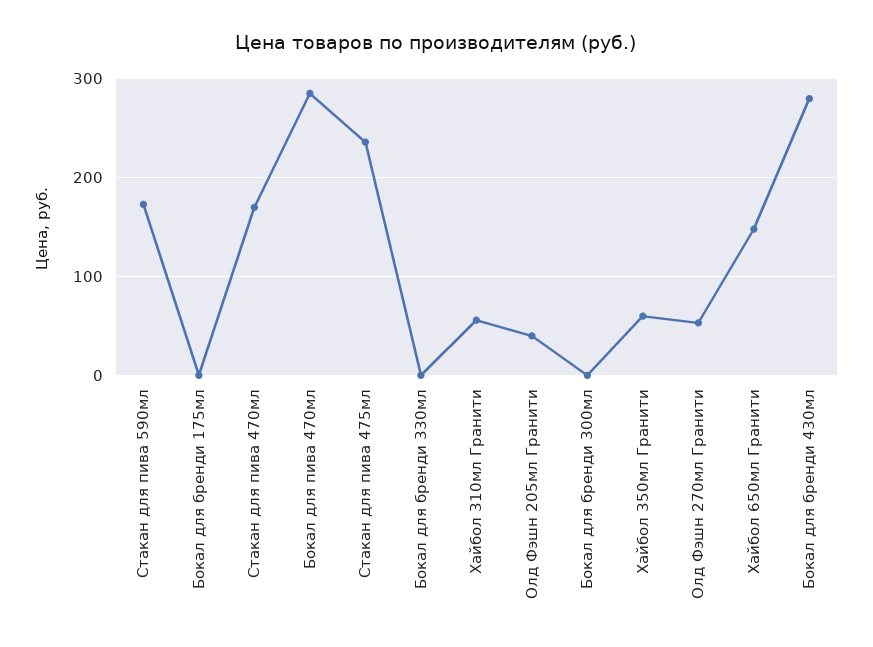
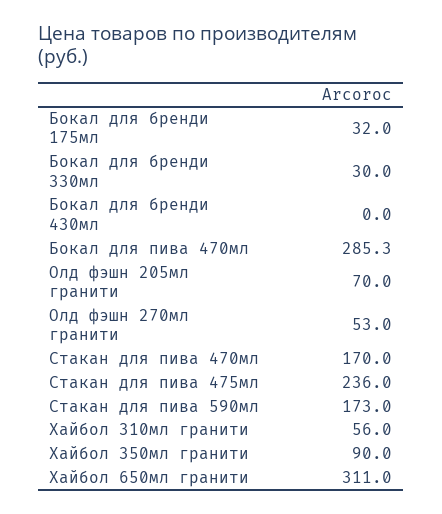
  {
    "Стакан для пива 590мл": 173,
-   "Бокал для бренди 175мл": 0,
+   "Бокал для бренди 175мл": 32,
    "Стакан для пива 470мл": 170,
    "Бокал для пива 470мл": 285.3,
    "Стакан для пива 475мл": 236,
-   "Бокал для бренди 330мл": 0,
+   "Бокал для бренди 330мл": 30,
    "Хайбол 310мл Гранити": 56,
-   "Олд Фэшн 205мл Гранити": 40,
+   "Олд Фэшн 205мл Гранити": 70,
-   "Бокал для бренди 300мл": 0,
-   "Хайбол 350мл Гранити": 60,
+   "Хайбол 350мл Гранити": 90,
    "Олд Фэшн 270мл Гранити": 53,
-   "Хайбол 650мл Гранити": 150,
+   "Хайбол 650мл Гранити": 311,
-   "Бокал для бренди 430мл": 280
+   "Бокал для бренди 430мл": 0
  }

